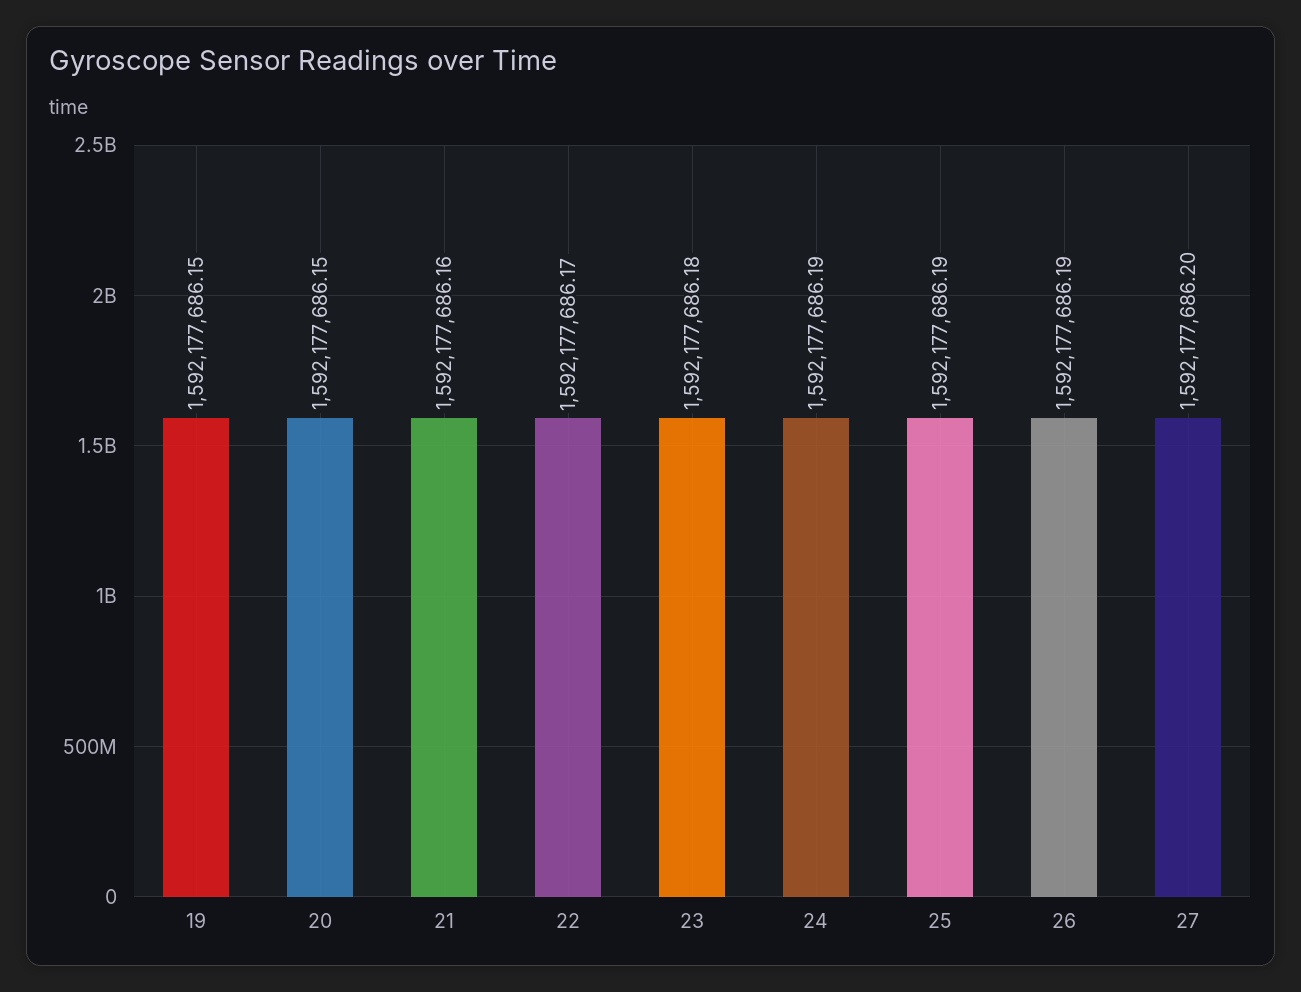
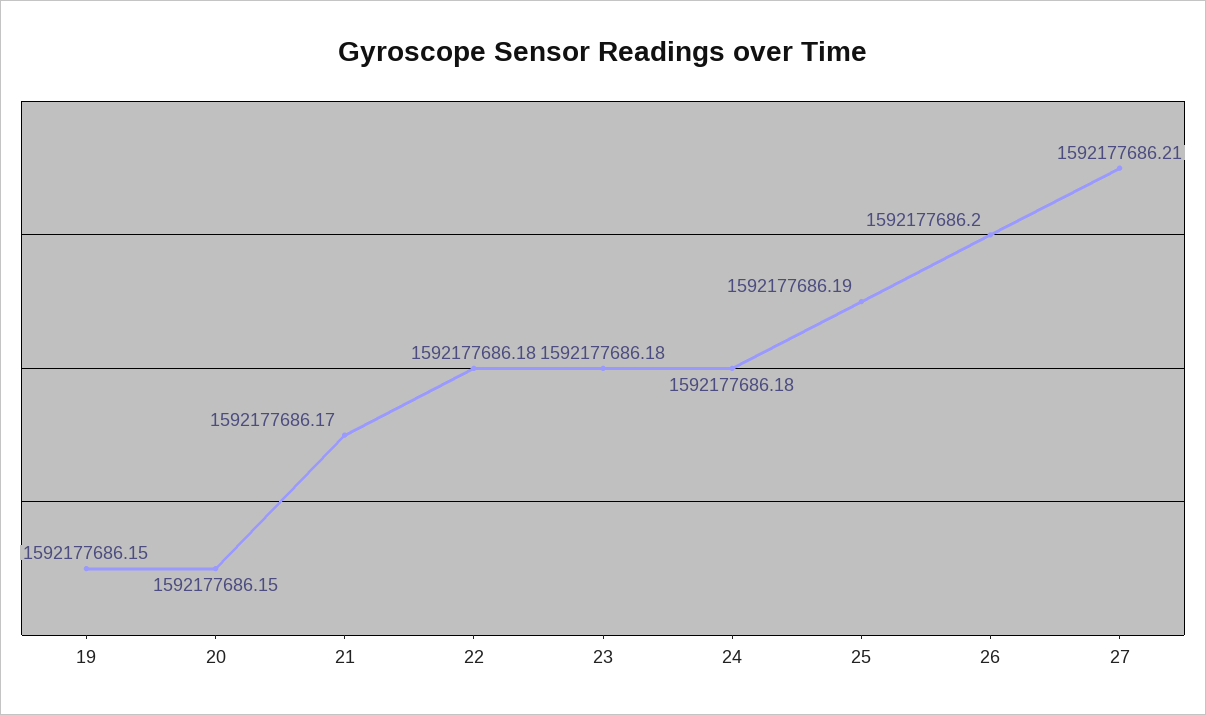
  {
    "19": 1592177686.15,
    "20": 1592177686.15,
-   "21": 1592177686.16,
+   "21": 1592177686.17,
-   "22": 1592177686.17,
+   "22": 1592177686.18,
    "23": 1592177686.18,
-   "24": 1592177686.19,
+   "24": 1592177686.18,
    "25": 1592177686.19,
-   "26": 1592177686.19,
+   "26": 1592177686.2,
-   "27": 1592177686.2
+   "27": 1592177686.21
  }

